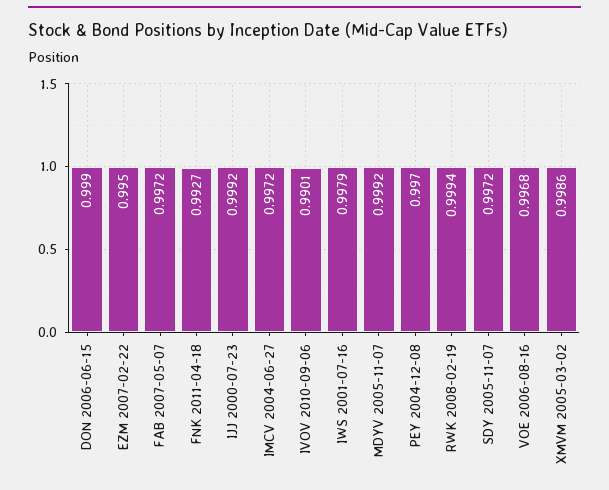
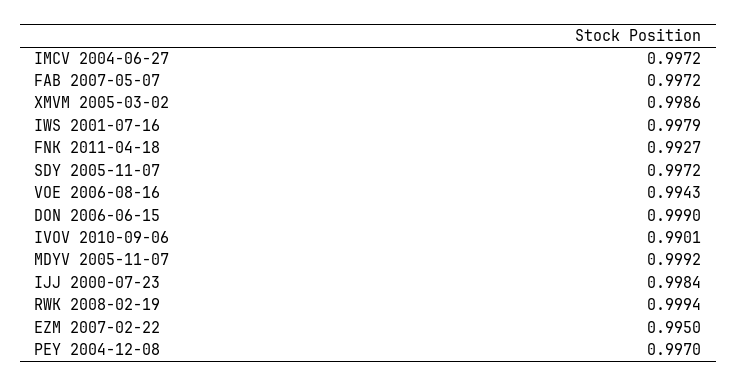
  {
    "DON 2006-06-15": 0.999,
    "EZM 2007-02-22": 0.995,
    "FAB 2007-05-07": 0.9972,
    "FNK 2011-04-18": 0.9927,
-   "IJJ 2000-07-23": 0.9992,
+   "IJJ 2000-07-23": 0.9984,
    "IMCV 2004-06-27": 0.9972,
    "IVOV 2010-09-06": 0.9901,
    "IWS 2001-07-16": 0.9979,
    "MDYV 2005-11-07": 0.9992,
    "PEY 2004-12-08": 0.997,
    "RWK 2008-02-19": 0.9994,
    "SDY 2005-11-07": 0.9972,
-   "VOE 2006-08-16": 0.9968,
+   "VOE 2006-08-16": 0.9943,
    "XMVM 2005-03-02": 0.9986
  }

